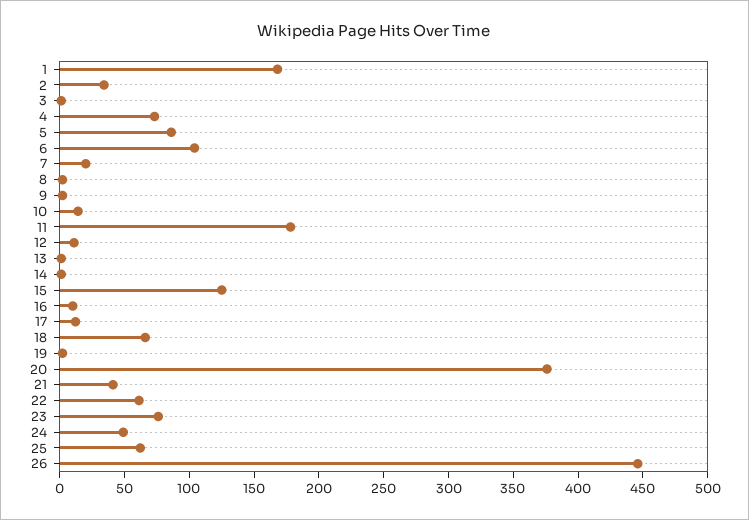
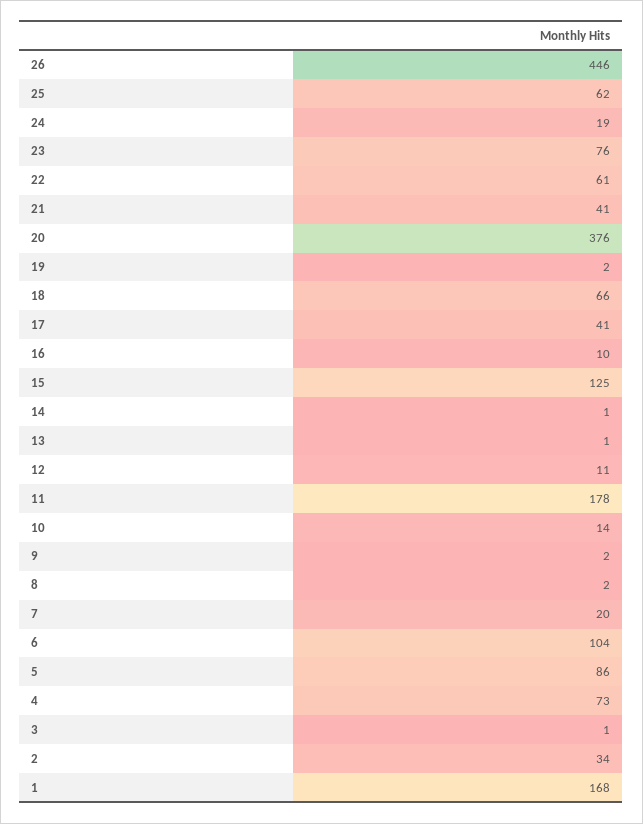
  {
    "1": 168,
    "2": 34,
    "3": 1,
    "4": 73,
    "5": 86,
    "6": 104,
    "7": 20,
    "8": 2,
    "9": 2,
    "10": 14,
    "11": 178,
    "12": 11,
    "13": 1,
    "14": 1,
    "15": 125,
    "16": 10,
-   "17": 10,
+   "17": 41,
    "18": 66,
    "19": 2,
    "20": 376,
    "21": 41,
    "22": 61,
    "23": 76,
-   "24": 50,
+   "24": 19,
    "25": 62,
    "26": 446
  }

